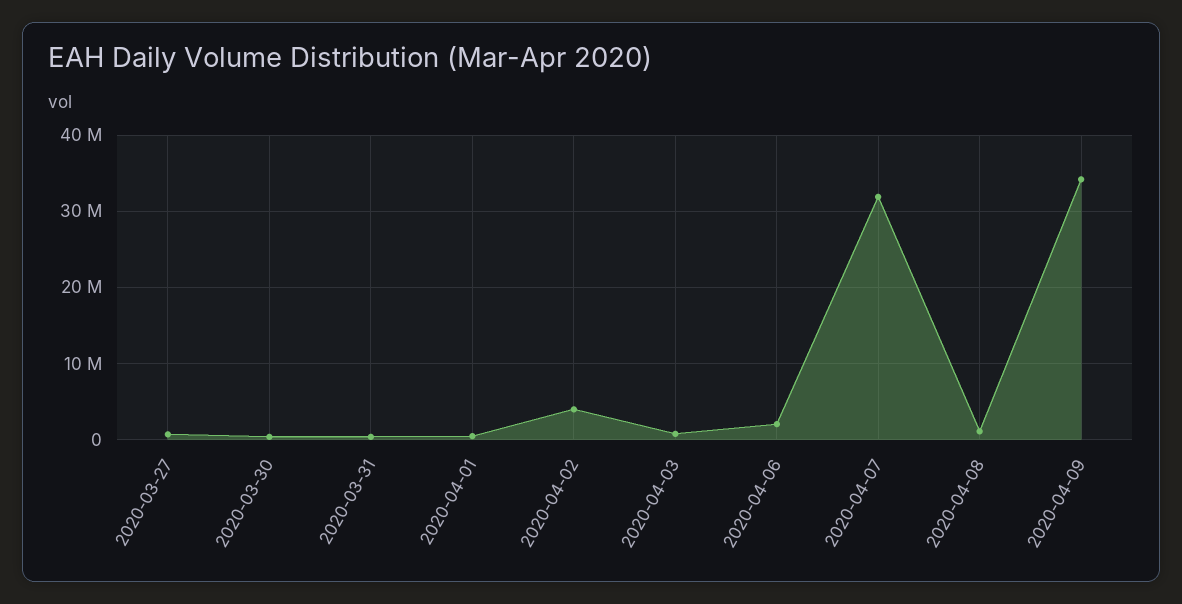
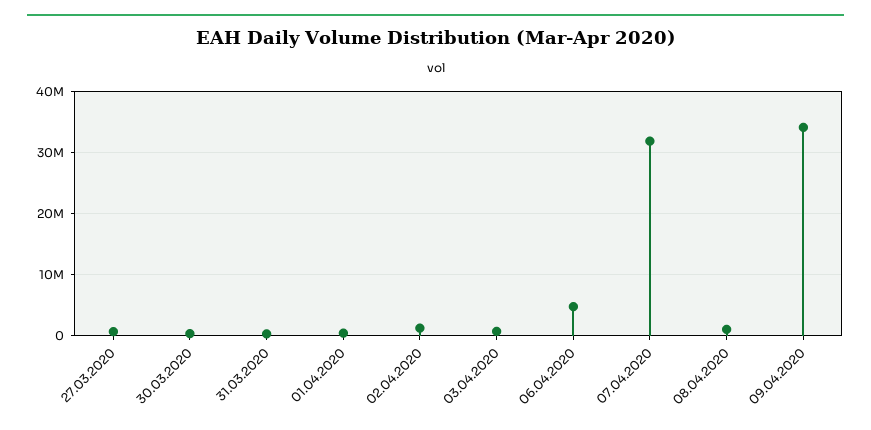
  {
    "2020-03-27": 1000000,
    "2020-03-30": 0,
    "2020-03-31": 0,
    "2020-04-01": 0,
-   "2020-04-02": 4000000,
+   "2020-04-02": 1000000,
    "2020-04-03": 1000000,
-   "2020-04-06": 2000000,
+   "2020-04-06": 5000000,
    "2020-04-07": 32000000,
    "2020-04-08": 1000000,
    "2020-04-09": 34000000
  }

